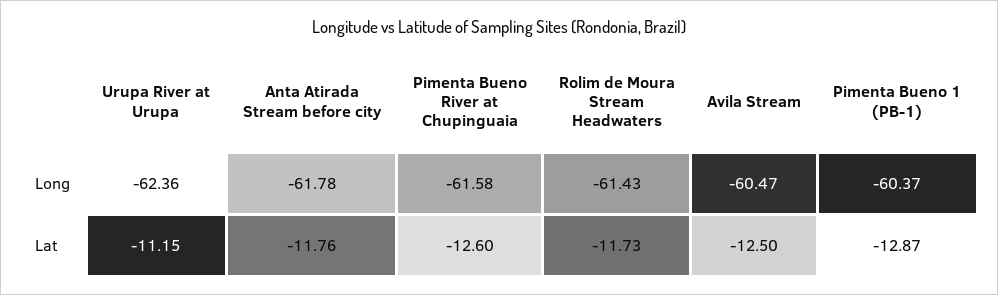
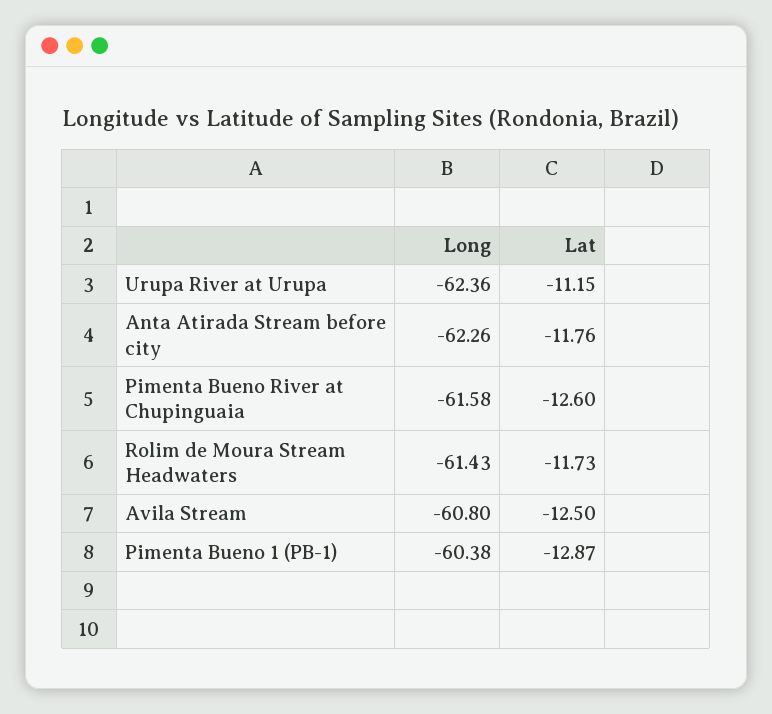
  {
    "Urupa River at Urupa": {
      "Long": -62.36,
      "Lat": -11.15
    },
    "Anta Atirada Stream before city": {
-     "Long": -61.78,
+     "Long": -62.26,
      "Lat": -11.76
    },
    "Pimenta Bueno River at Chupinguaia": {
      "Long": -61.58,
      "Lat": -12.6
    },
    "Rolim de Moura Stream Headwaters": {
      "Long": -61.43,
      "Lat": -11.73
    },
    "Avila Stream": {
-     "Long": -60.47,
+     "Long": -60.8,
      "Lat": -12.5
    },
    "Pimenta Bueno 1 (PB-1)": {
-     "Long": -60.37,
+     "Long": -60.38,
      "Lat": -12.87
    }
  }

